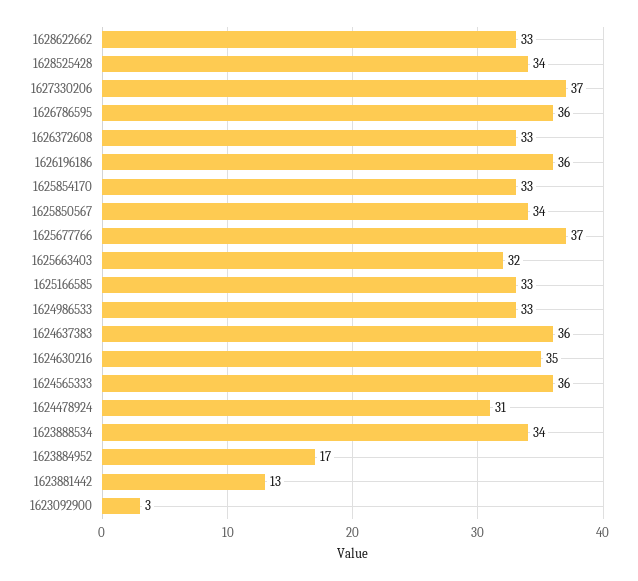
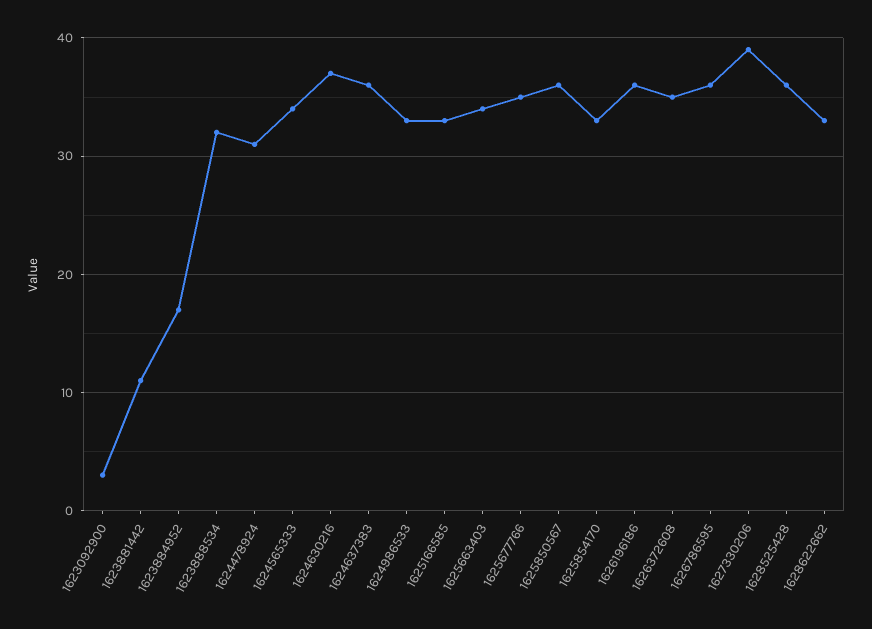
  {
    "1628622662": 33,
-   "1628525428": 34,
+   "1628525428": 36,
-   "1627330206": 37,
+   "1627330206": 39,
    "1626786595": 36,
-   "1626372608": 33,
+   "1626372608": 35,
    "1626196186": 36,
    "1625854170": 33,
-   "1625850567": 34,
+   "1625850567": 36,
-   "1625677766": 37,
+   "1625677766": 35,
-   "1625663403": 32,
+   "1625663403": 34,
    "1625166585": 33,
    "1624986533": 33,
    "1624637383": 36,
-   "1624630216": 35,
+   "1624630216": 37,
-   "1624565333": 36,
+   "1624565333": 34,
    "1624478924": 31,
-   "1623888534": 34,
+   "1623888534": 32,
    "1623884952": 17,
-   "1623881442": 13,
+   "1623881442": 11,
    "1623092900": 3
  }

